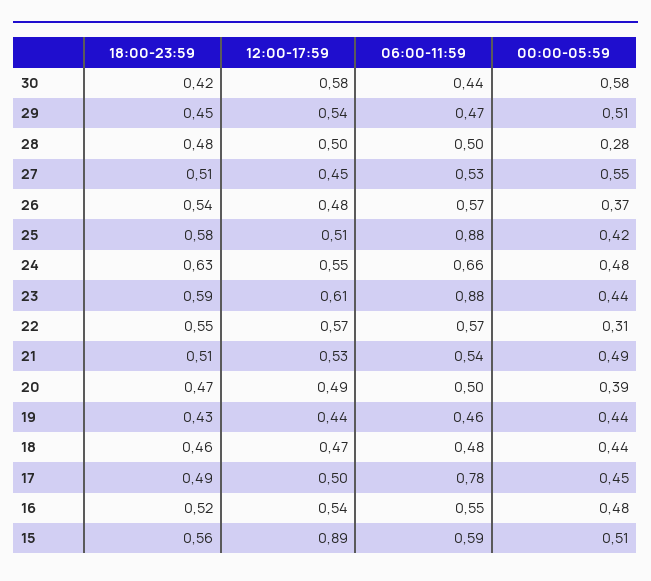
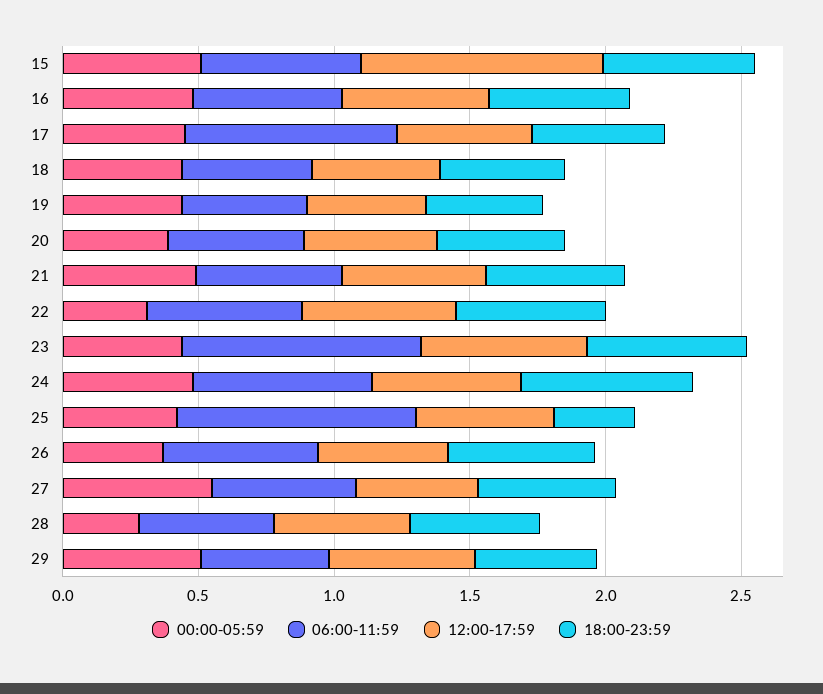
  {
    "18:00-23:59": {
-     "30": 0.42,
      "29": 0.45,
      "28": 0.48,
      "27": 0.51,
      "26": 0.54,
-     "25": 0.58,
+     "25": 0.3,
      "24": 0.63,
      "23": 0.59,
      "22": 0.55,
      "21": 0.51,
      "20": 0.47,
      "19": 0.43,
      "18": 0.46,
      "17": 0.49,
      "16": 0.52,
      "15": 0.56
    },
    "12:00-17:59": {
-     "30": 0.58,
      "29": 0.54,
      "28": 0.5,
      "27": 0.45,
      "26": 0.48,
      "25": 0.51,
      "24": 0.55,
      "23": 0.61,
      "22": 0.57,
      "21": 0.53,
      "20": 0.49,
      "19": 0.44,
      "18": 0.47,
      "17": 0.5,
      "16": 0.54,
      "15": 0.89
    },
    "06:00-11:59": {
-     "30": 0.44,
      "29": 0.47,
      "28": 0.5,
      "27": 0.53,
      "26": 0.57,
      "25": 0.88,
      "24": 0.66,
      "23": 0.88,
      "22": 0.57,
      "21": 0.54,
      "20": 0.5,
      "19": 0.46,
      "18": 0.48,
      "17": 0.78,
      "16": 0.55,
      "15": 0.59
    },
    "00:00-05:59": {
-     "30": 0.58,
      "29": 0.51,
      "28": 0.28,
      "27": 0.55,
      "26": 0.37,
      "25": 0.42,
      "24": 0.48,
      "23": 0.44,
      "22": 0.31,
      "21": 0.49,
      "20": 0.39,
      "19": 0.44,
      "18": 0.44,
      "17": 0.45,
      "16": 0.48,
      "15": 0.51
    }
  }

